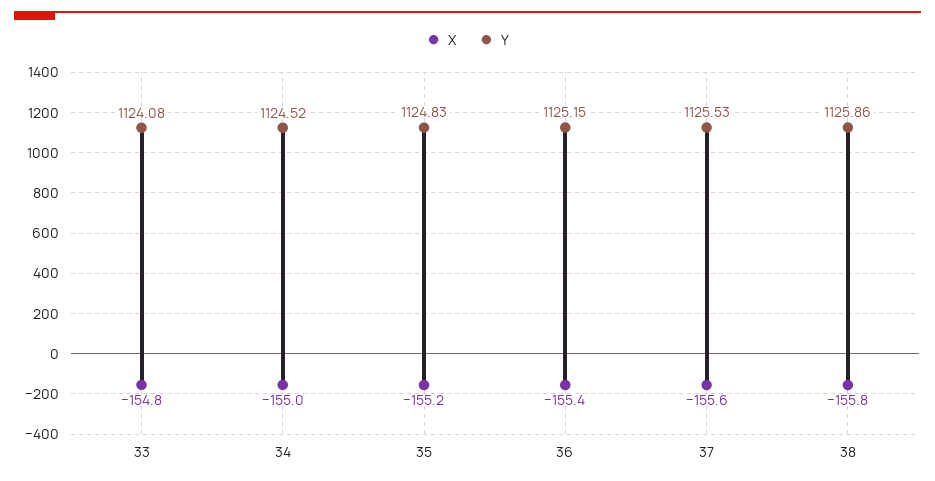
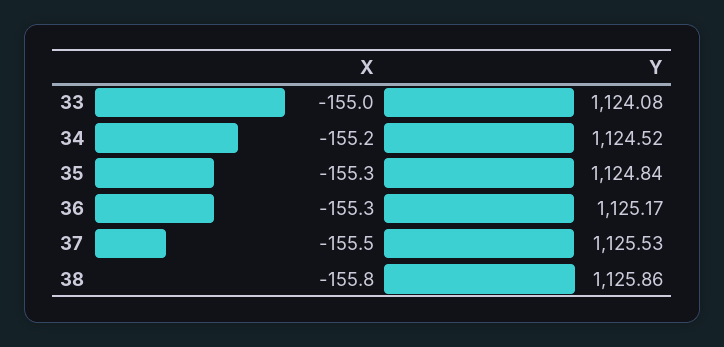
  {
    "X": {
-     "33": -154.8,
+     "33": -155,
-     "34": -155,
+     "34": -155.2,
-     "35": -155.2,
+     "35": -155.3,
-     "36": -155.4,
+     "36": -155.3,
-     "37": -155.6,
+     "37": -155.5,
      "38": -155.8
    },
    "Y": {
      "33": 1124.08,
      "34": 1124.52,
-     "35": 1124.83,
+     "35": 1124.84,
-     "36": 1125.15,
+     "36": 1125.17,
      "37": 1125.53,
      "38": 1125.86
    }
  }

